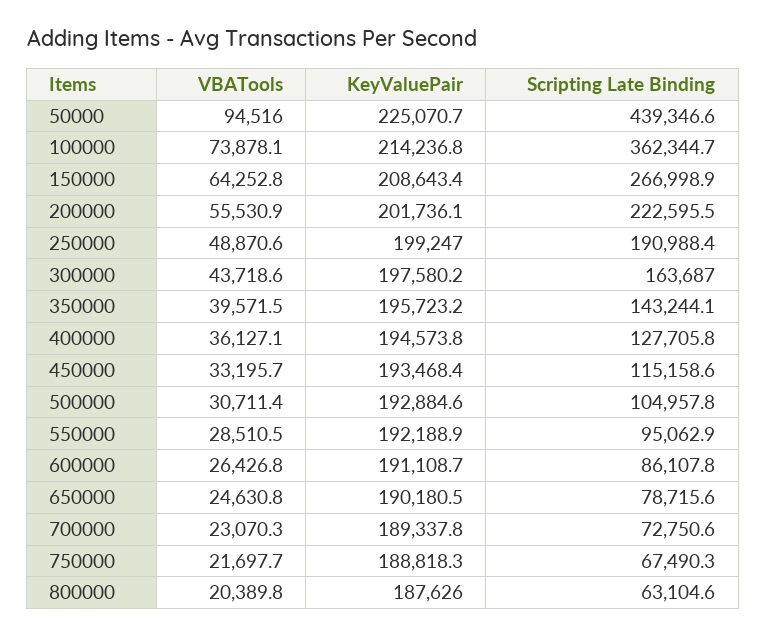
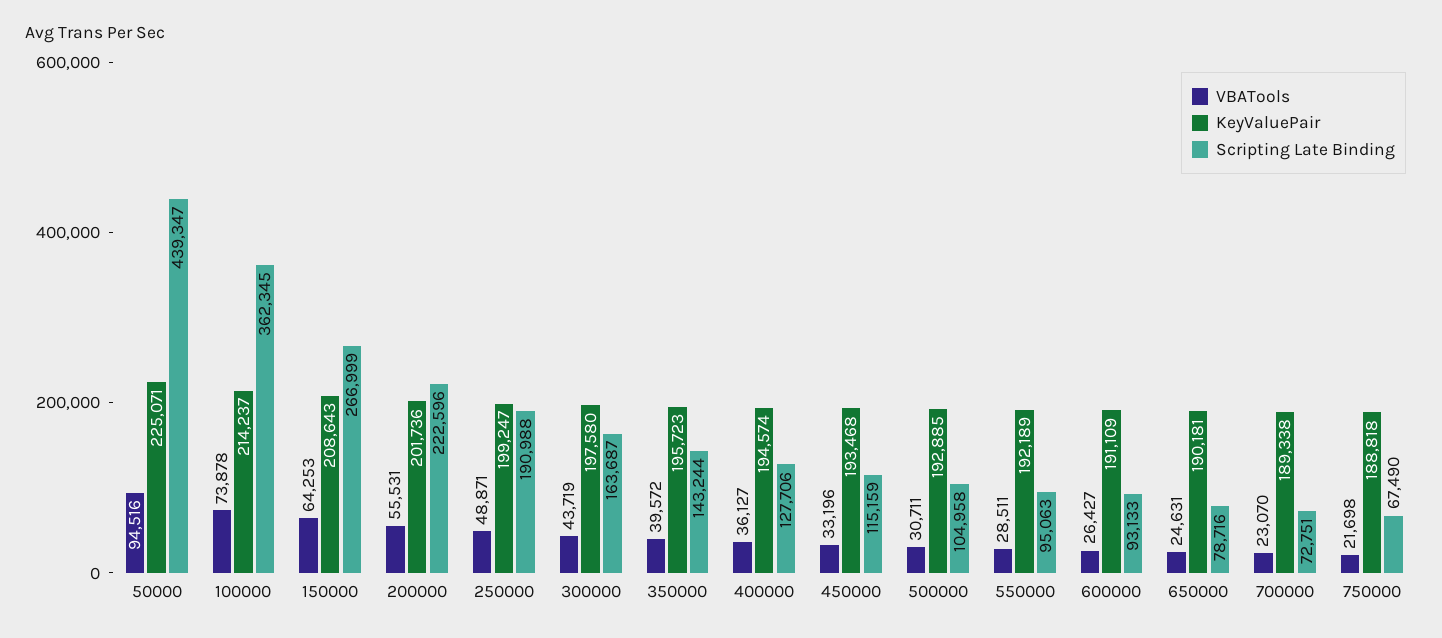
  {
    "VBATools": {
      "50000": 94516,
      "100000": 73878.1,
      "150000": 64252.8,
      "200000": 55530.9,
      "250000": 48870.6,
      "300000": 43718.6,
      "350000": 39571.5,
      "400000": 36127.1,
      "450000": 33195.7,
      "500000": 30711.4,
      "550000": 28510.5,
      "600000": 26426.8,
      "650000": 24630.8,
      "700000": 23070.3,
-     "750000": 21697.7,
+     "750000": 21697.7
-     "800000": 20389.8
    },
    "KeyValuePair": {
      "50000": 225070.7,
      "100000": 214236.8,
      "150000": 208643.4,
      "200000": 201736.1,
      "250000": 199247,
      "300000": 197580.2,
      "350000": 195723.2,
      "400000": 194573.8,
      "450000": 193468.4,
      "500000": 192884.6,
      "550000": 192188.9,
      "600000": 191108.7,
      "650000": 190180.5,
      "700000": 189337.8,
-     "750000": 188818.3,
+     "750000": 188818.3
-     "800000": 187626
    },
    "Scripting Late Binding": {
      "50000": 439346.6,
      "100000": 362344.7,
      "150000": 266998.9,
      "200000": 222595.5,
      "250000": 190988.4,
      "300000": 163687,
      "350000": 143244.1,
      "400000": 127705.8,
      "450000": 115158.6,
      "500000": 104957.8,
      "550000": 95062.9,
-     "600000": 86107.8,
+     "600000": 93133,
      "650000": 78715.6,
      "700000": 72750.6,
-     "750000": 67490.3,
+     "750000": 67490.3
-     "800000": 63104.6
    }
  }

